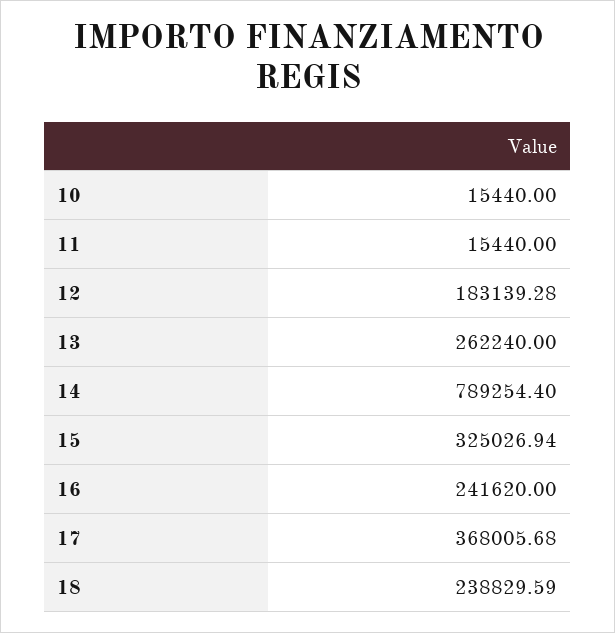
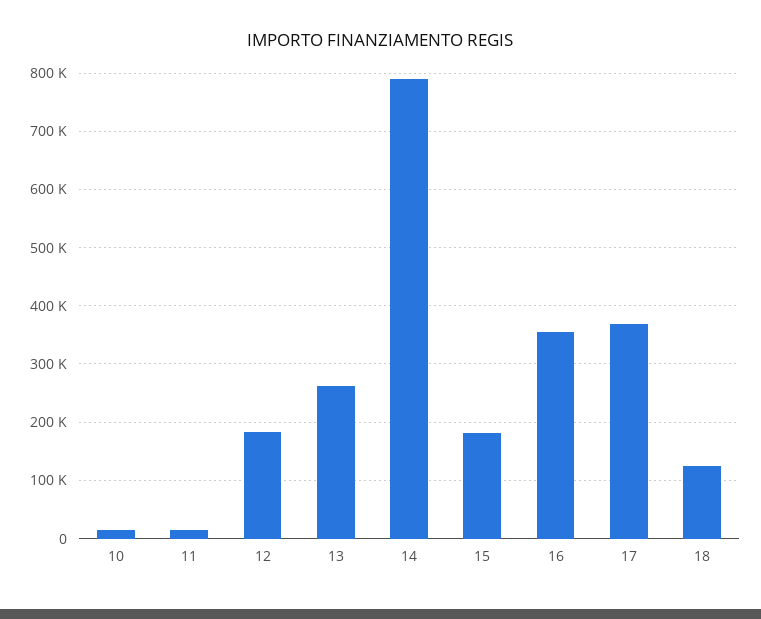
  {
    "10": 15440,
    "11": 15440,
    "12": 183139.28,
    "13": 262240,
    "14": 789254.4,
-   "15": 325026.94,
+   "15": 180000,
-   "16": 241620,
+   "16": 360000,
    "17": 368005.68,
-   "18": 238829.59
+   "18": 120000
  }

